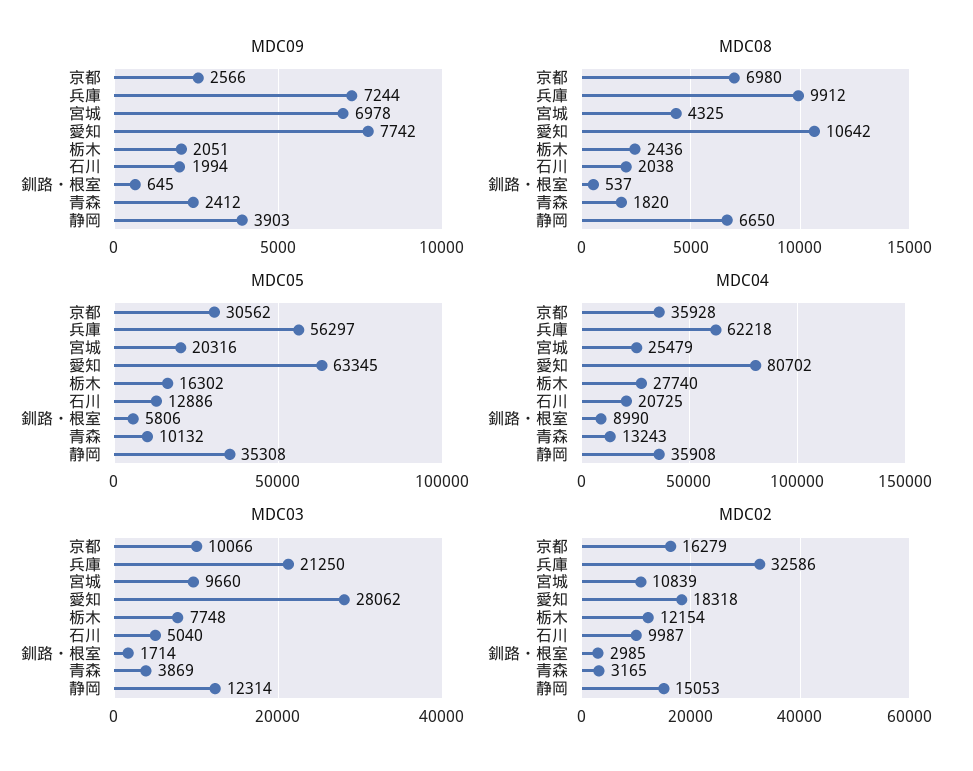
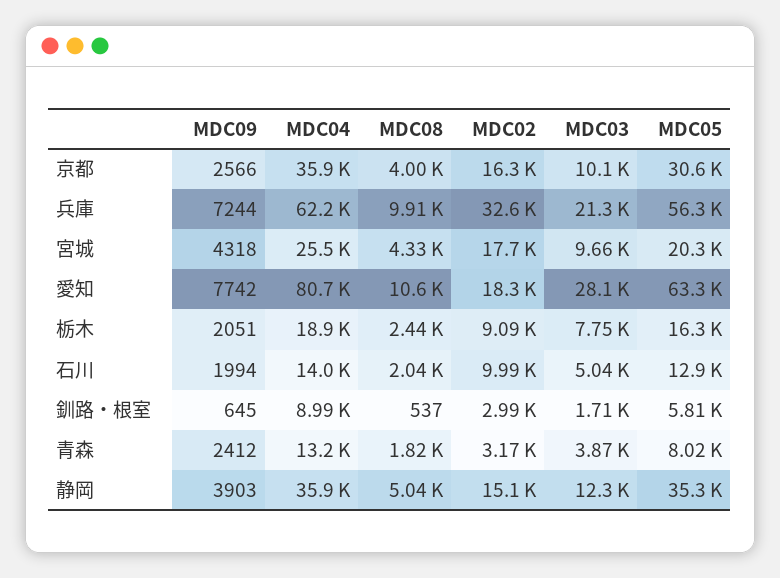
  {
    "MDC09": {
      "京都": 2566,
      "兵庫": 7244,
-     "宮城": 6978,
+     "宮城": 4318,
      "愛知": 7742,
      "栃木": 2051,
      "石川": 1994,
      "釧路・根室": 645,
      "青森": 2412,
      "静岡": 3903
    },
    "MDC08": {
-     "京都": 6980,
+     "京都": 4000,
      "兵庫": 9912,
      "宮城": 4325,
      "愛知": 10642,
      "栃木": 2436,
      "石川": 2038,
      "釧路・根室": 537,
      "青森": 1820,
-     "静岡": 6650
+     "静岡": 5040
    },
    "MDC05": {
      "京都": 30562,
      "兵庫": 56297,
      "宮城": 20316,
      "愛知": 63345,
      "栃木": 16302,
      "石川": 12886,
      "釧路・根室": 5806,
-     "青森": 10132,
+     "青森": 8020,
      "静岡": 35308
    },
    "MDC04": {
      "京都": 35928,
      "兵庫": 62218,
      "宮城": 25479,
      "愛知": 80702,
-     "栃木": 27740,
+     "栃木": 18900,
-     "石川": 20725,
+     "石川": 14000,
      "釧路・根室": 8990,
      "青森": 13243,
      "静岡": 35908
    },
    "MDC03": {
      "京都": 10066,
      "兵庫": 21250,
      "宮城": 9660,
      "愛知": 28062,
      "栃木": 7748,
      "石川": 5040,
      "釧路・根室": 1714,
      "青森": 3869,
      "静岡": 12314
    },
    "MDC02": {
      "京都": 16279,
      "兵庫": 32586,
-     "宮城": 10839,
+     "宮城": 17700,
      "愛知": 18318,
-     "栃木": 12154,
+     "栃木": 9090,
      "石川": 9987,
      "釧路・根室": 2985,
      "青森": 3165,
      "静岡": 15053
    }
  }

